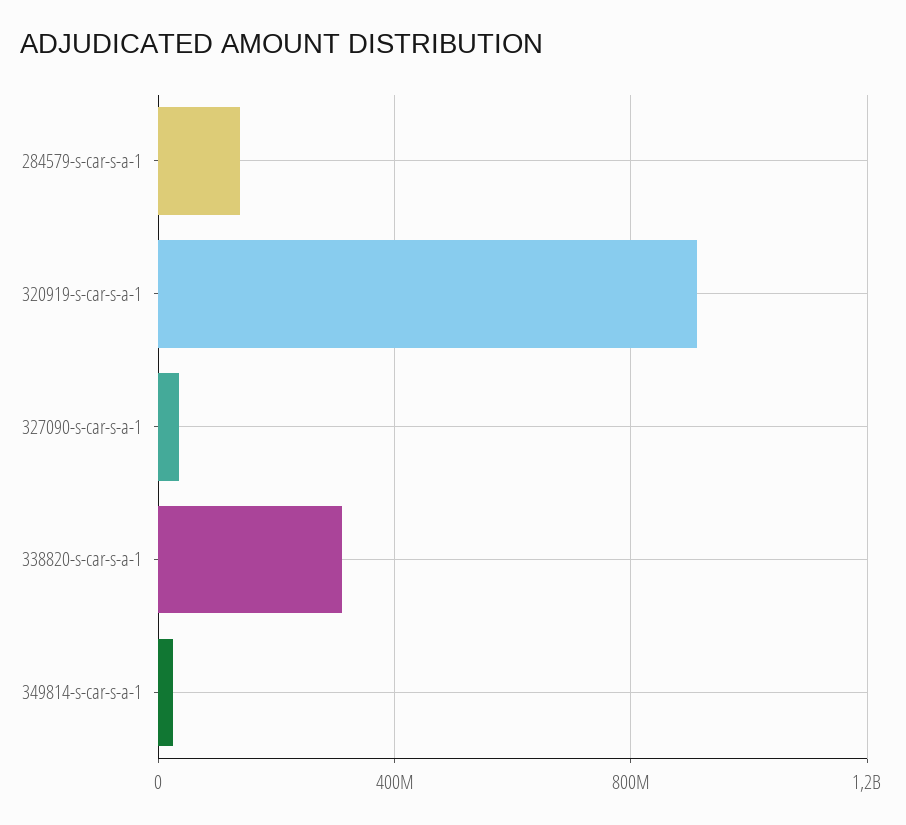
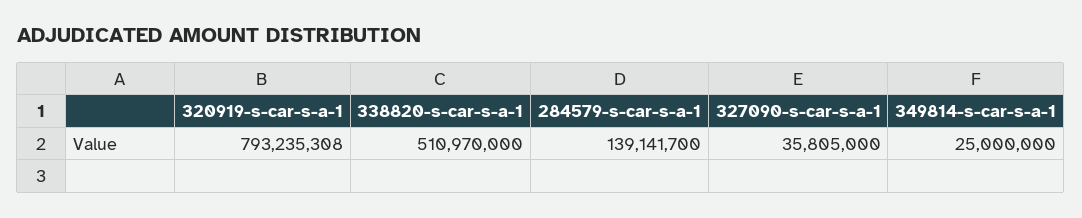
  {
    "284579-s-car-s-a-1": 139141700,
-   "320919-s-car-s-a-1": 900000000,
+   "320919-s-car-s-a-1": 793235308,
    "327090-s-car-s-a-1": 35805000,
-   "338820-s-car-s-a-1": 300000000,
+   "338820-s-car-s-a-1": 510970000,
    "349814-s-car-s-a-1": 25000000
  }

